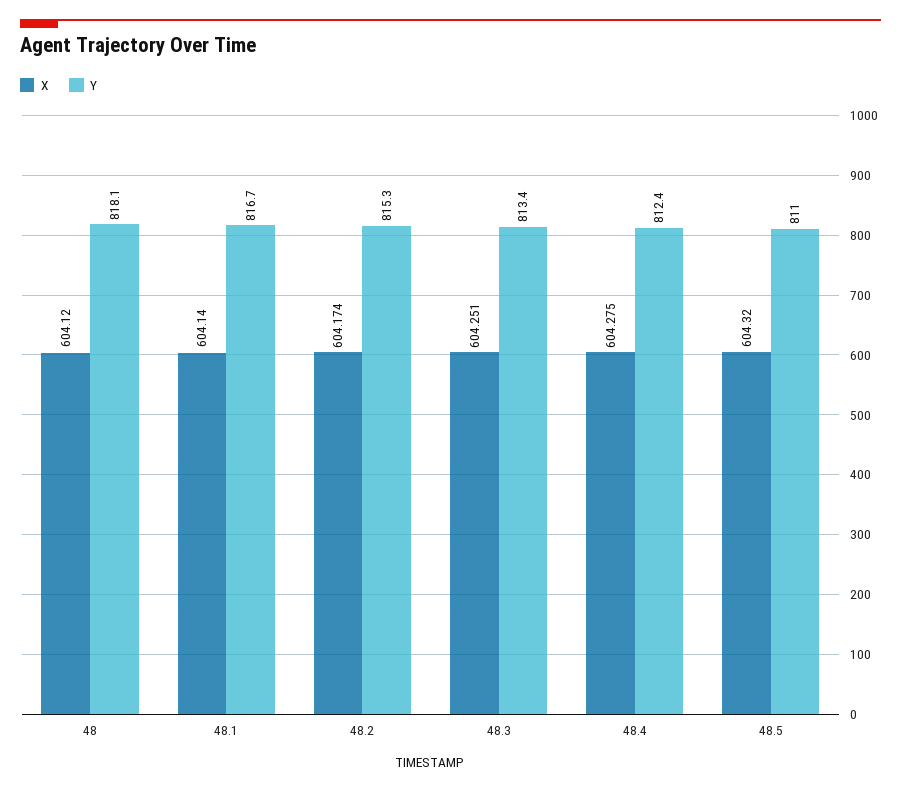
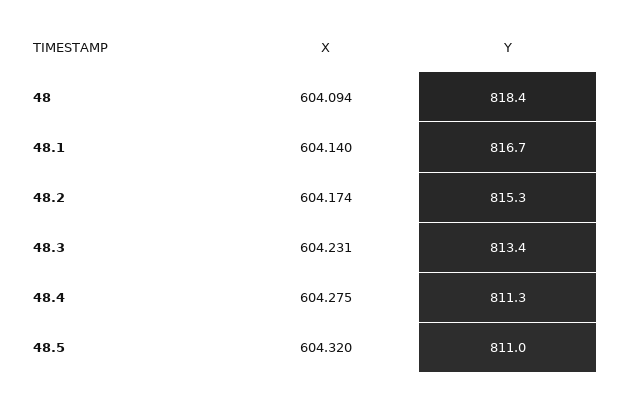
  {
    "X": {
-     "48": 604.12,
+     "48": 604.094,
      "48.1": 604.14,
      "48.2": 604.174,
-     "48.3": 604.251,
+     "48.3": 604.231,
      "48.4": 604.275,
      "48.5": 604.32
    },
    "Y": {
-     "48": 818.1,
+     "48": 818.4,
      "48.1": 816.7,
      "48.2": 815.3,
      "48.3": 813.4,
-     "48.4": 812.4,
+     "48.4": 811.3,
      "48.5": 811
    }
  }

